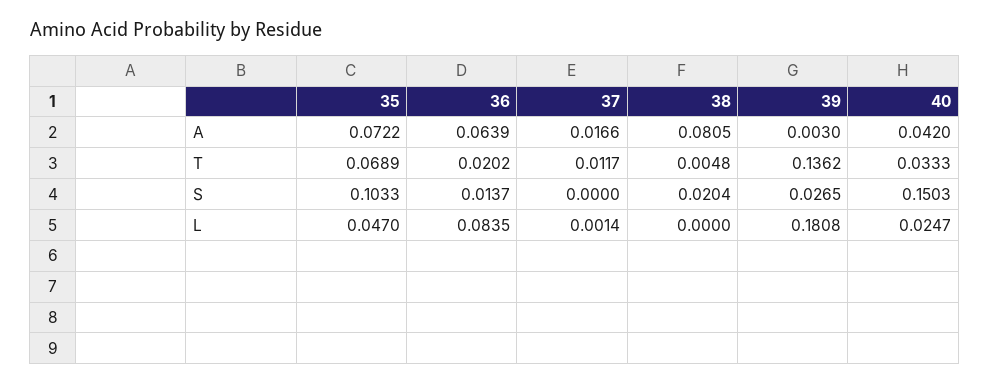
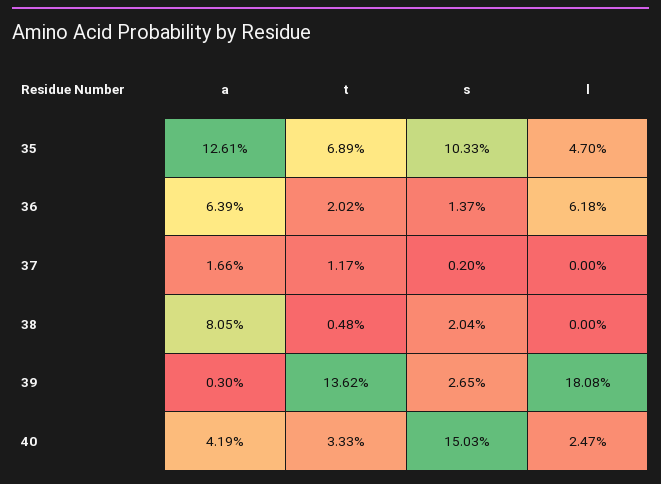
  {
    "35": {
-     "A": 0.0722,
+     "A": 0.1261,
      "T": 0.0689,
      "S": 0.1033,
      "L": 0.047
    },
    "36": {
      "A": 0.0639,
      "T": 0.0202,
      "S": 0.0137,
-     "L": 0.0835
+     "L": 0.0618
    },
    "37": {
      "A": 0.0166,
      "T": 0.0117,
-     "S": 0,
+     "S": 0.002,
-     "L": 0.0014
+     "L": 0
    },
    "38": {
      "A": 0.0805,
      "T": 0.0048,
      "S": 0.0204,
      "L": 0
    },
    "39": {
      "A": 0.003,
      "T": 0.1362,
      "S": 0.0265,
      "L": 0.1808
    },
    "40": {
-     "A": 0.042,
+     "A": 0.0419,
      "T": 0.0333,
      "S": 0.1503,
      "L": 0.0247
    }
  }

